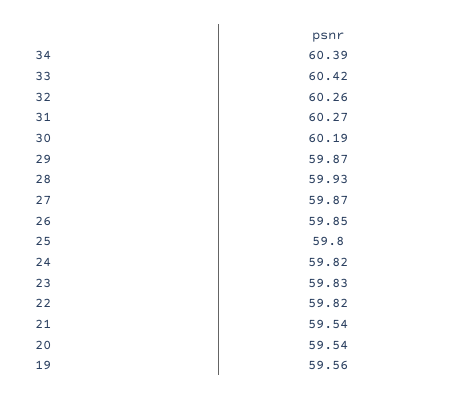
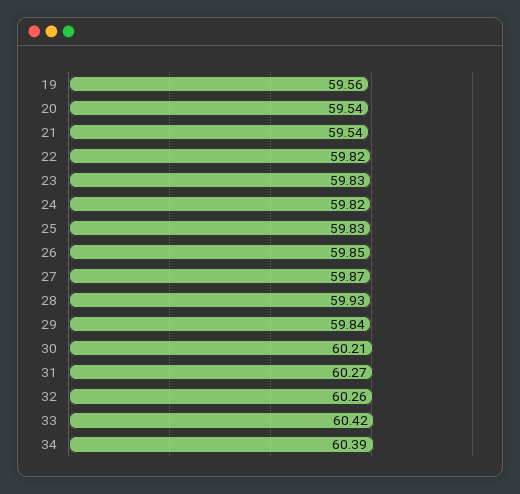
  {
    "34": 60.39,
    "33": 60.42,
    "32": 60.26,
    "31": 60.27,
-   "30": 60.19,
+   "30": 60.21,
-   "29": 59.87,
+   "29": 59.84,
    "28": 59.93,
    "27": 59.87,
    "26": 59.85,
-   "25": 59.8,
+   "25": 59.83,
    "24": 59.82,
    "23": 59.83,
    "22": 59.82,
    "21": 59.54,
    "20": 59.54,
    "19": 59.56
  }

